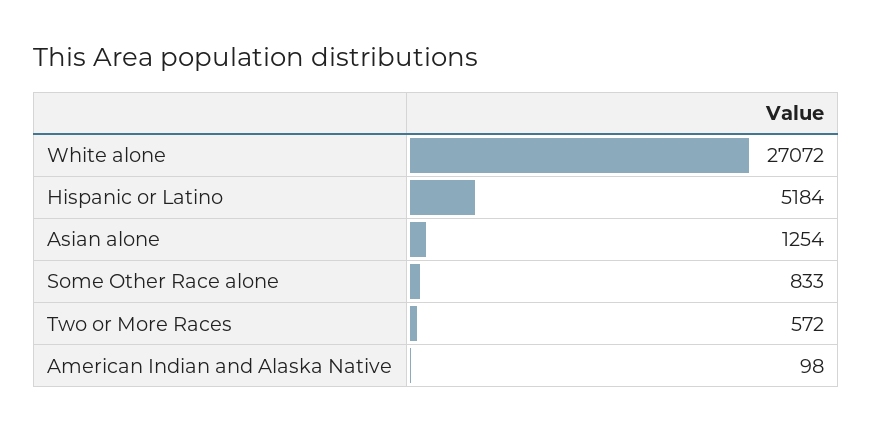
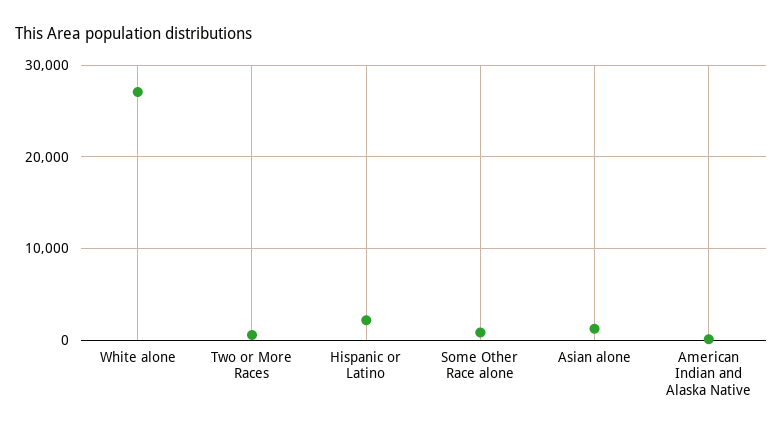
  {
    "White alone": 27072,
-   "Hispanic or Latino": 5184,
+   "Hispanic or Latino": 2000,
    "Asian alone": 1254,
    "Some Other Race alone": 833,
    "Two or More Races": 572,
    "American Indian and Alaska Native": 98
  }

